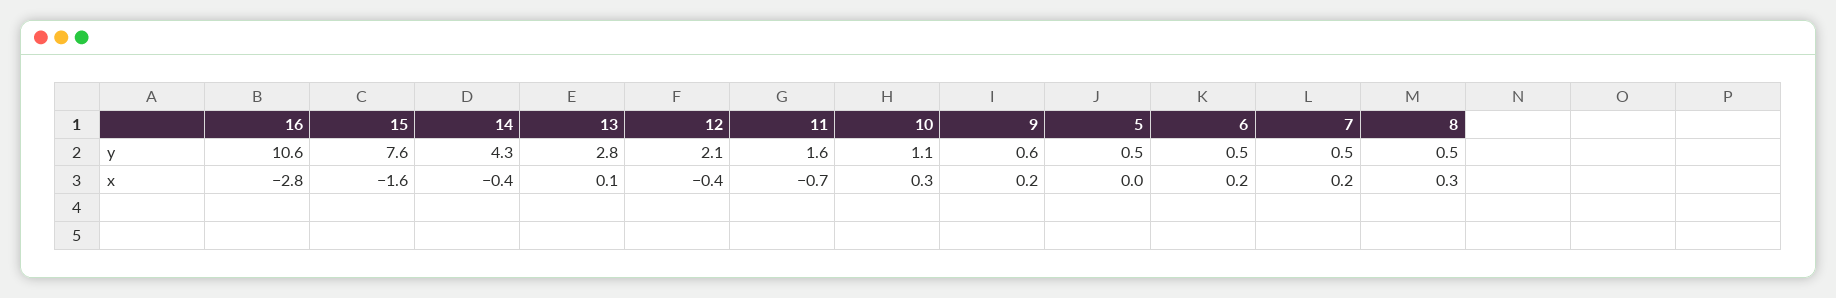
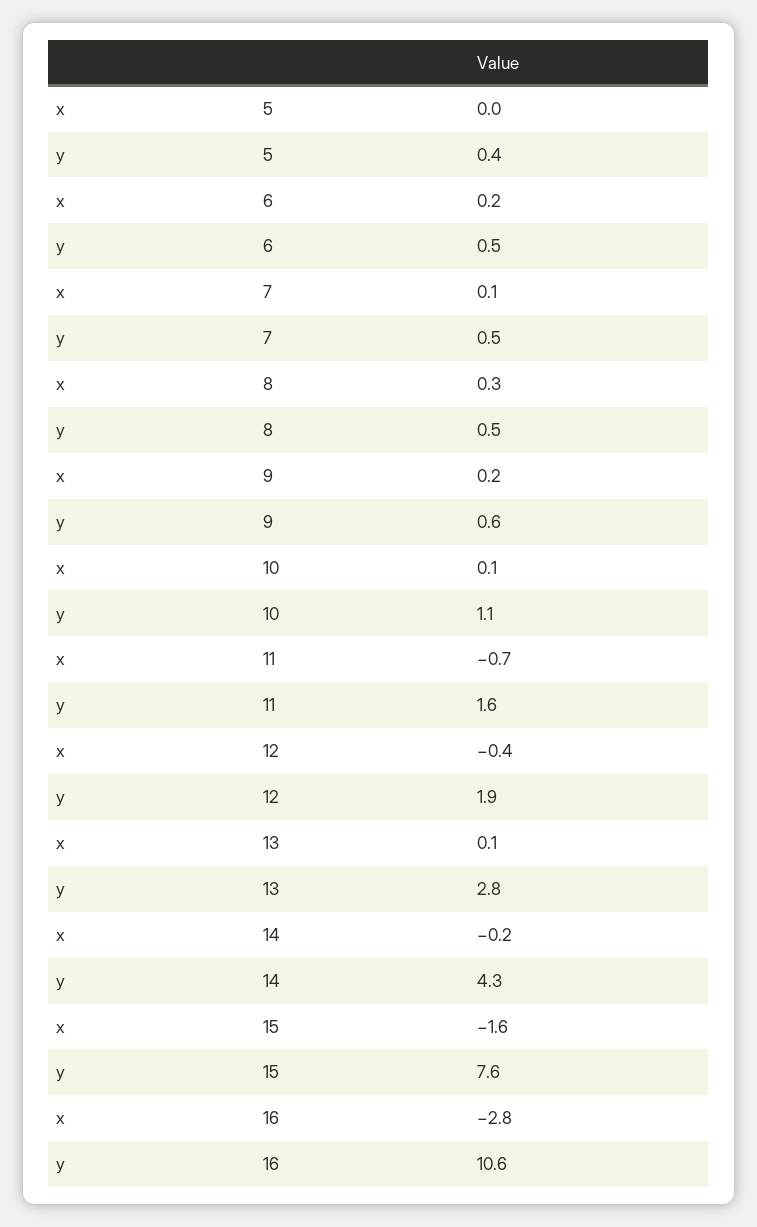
  {
    "16": {
      "y": 10.6,
      "x": -2.8
    },
    "15": {
      "y": 7.6,
      "x": -1.6
    },
    "14": {
      "y": 4.3,
-     "x": -0.4
+     "x": -0.2
    },
    "13": {
      "y": 2.8,
      "x": 0.1
    },
    "12": {
-     "y": 2.1,
+     "y": 1.9,
      "x": -0.4
    },
    "11": {
      "y": 1.6,
      "x": -0.7
    },
    "10": {
      "y": 1.1,
-     "x": 0.3
+     "x": 0.1
    },
    "9": {
      "y": 0.6,
      "x": 0.2
    },
    "5": {
-     "y": 0.5,
+     "y": 0.4,
      "x": 0
    },
    "6": {
      "y": 0.5,
      "x": 0.2
    },
    "7": {
      "y": 0.5,
-     "x": 0.2
+     "x": 0.1
    },
    "8": {
      "y": 0.5,
      "x": 0.3
    }
  }

